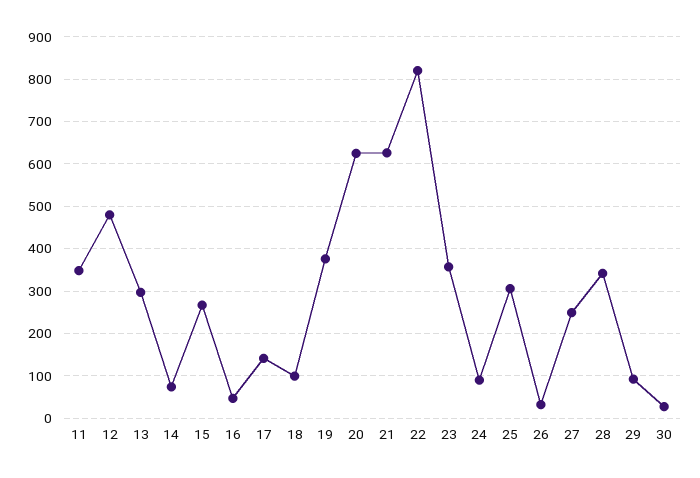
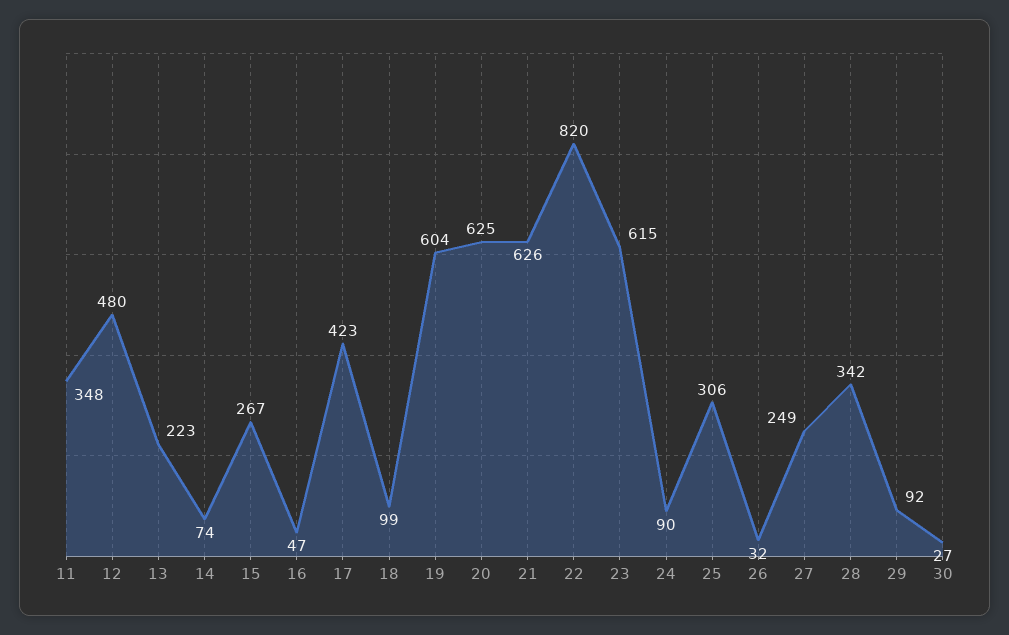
  {
    "11": 348,
    "12": 480,
-   "13": 300,
+   "13": 223,
    "14": 74,
    "15": 267,
    "16": 47,
-   "17": 140,
+   "17": 423,
    "18": 99,
-   "19": 380,
+   "19": 604,
    "20": 625,
    "21": 626,
    "22": 820,
-   "23": 360,
+   "23": 615,
    "24": 90,
    "25": 306,
    "26": 32,
    "27": 249,
    "28": 342,
    "29": 92,
    "30": 27
  }

